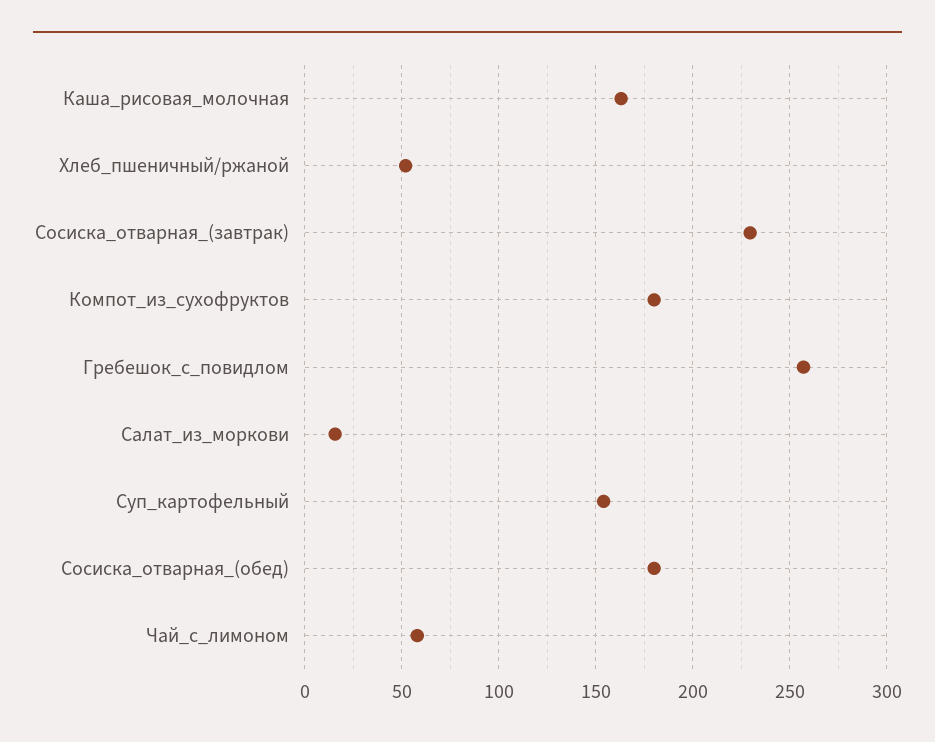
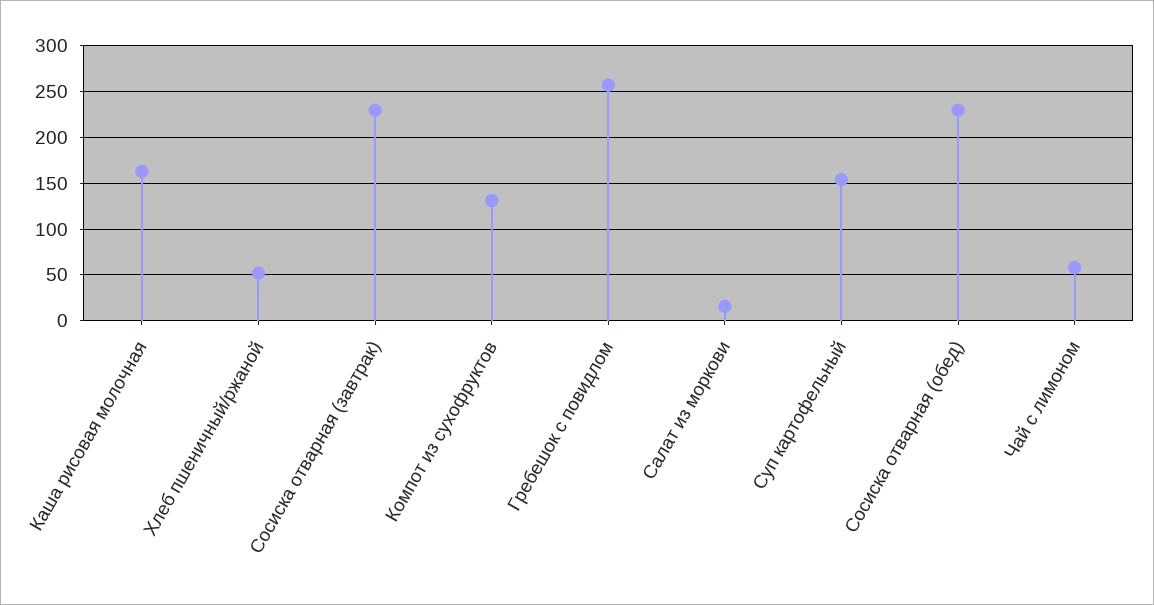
  {
    "Каша_рисовая_молочная": 165,
    "Хлеб_пшеничный/ржаной": 50,
    "Сосиска_отварная_(завтрак)": 230,
-   "Компот_из_сухофруктов": 180,
+   "Компот_из_сухофруктов": 130,
    "Гребешок_с_повидлом": 255,
    "Салат_из_моркови": 15,
    "Суп_картофельный": 155,
-   "Сосиска_отварная_(обед)": 180,
+   "Сосиска_отварная_(обед)": 230,
    "Чай_с_лимоном": 60
  }

